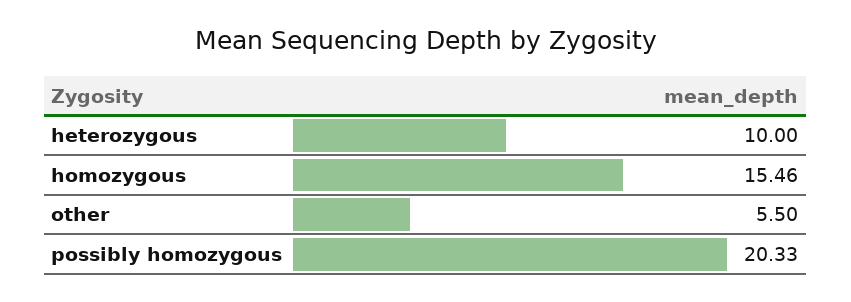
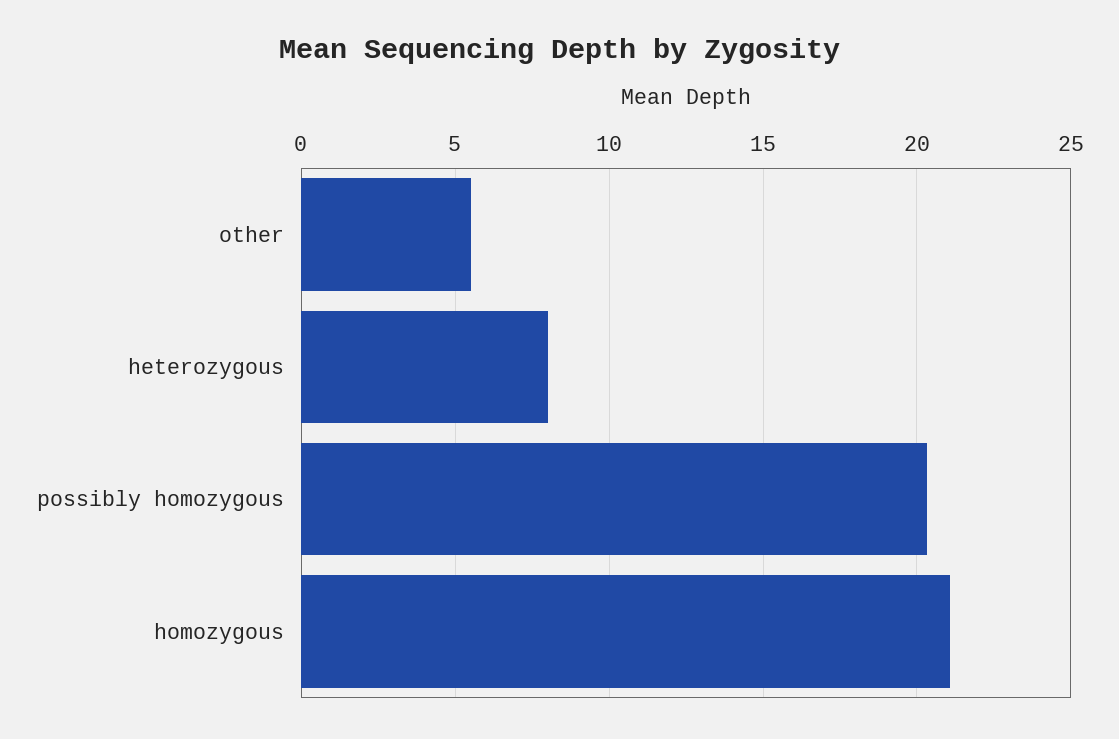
  {
-   "heterozygous": 10,
+   "heterozygous": 8,
-   "homozygous": 15.46,
+   "homozygous": 21,
    "other": 5.5,
    "possibly homozygous": 20.33
  }

